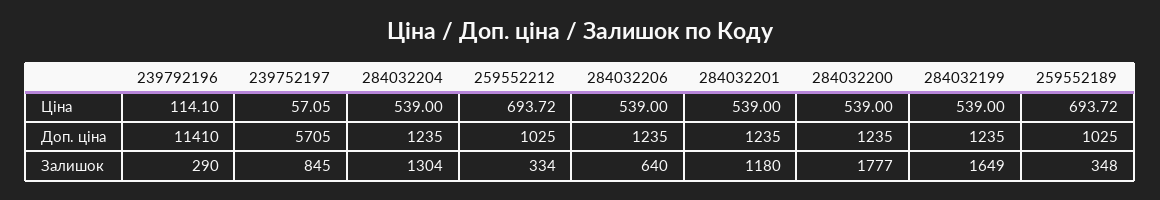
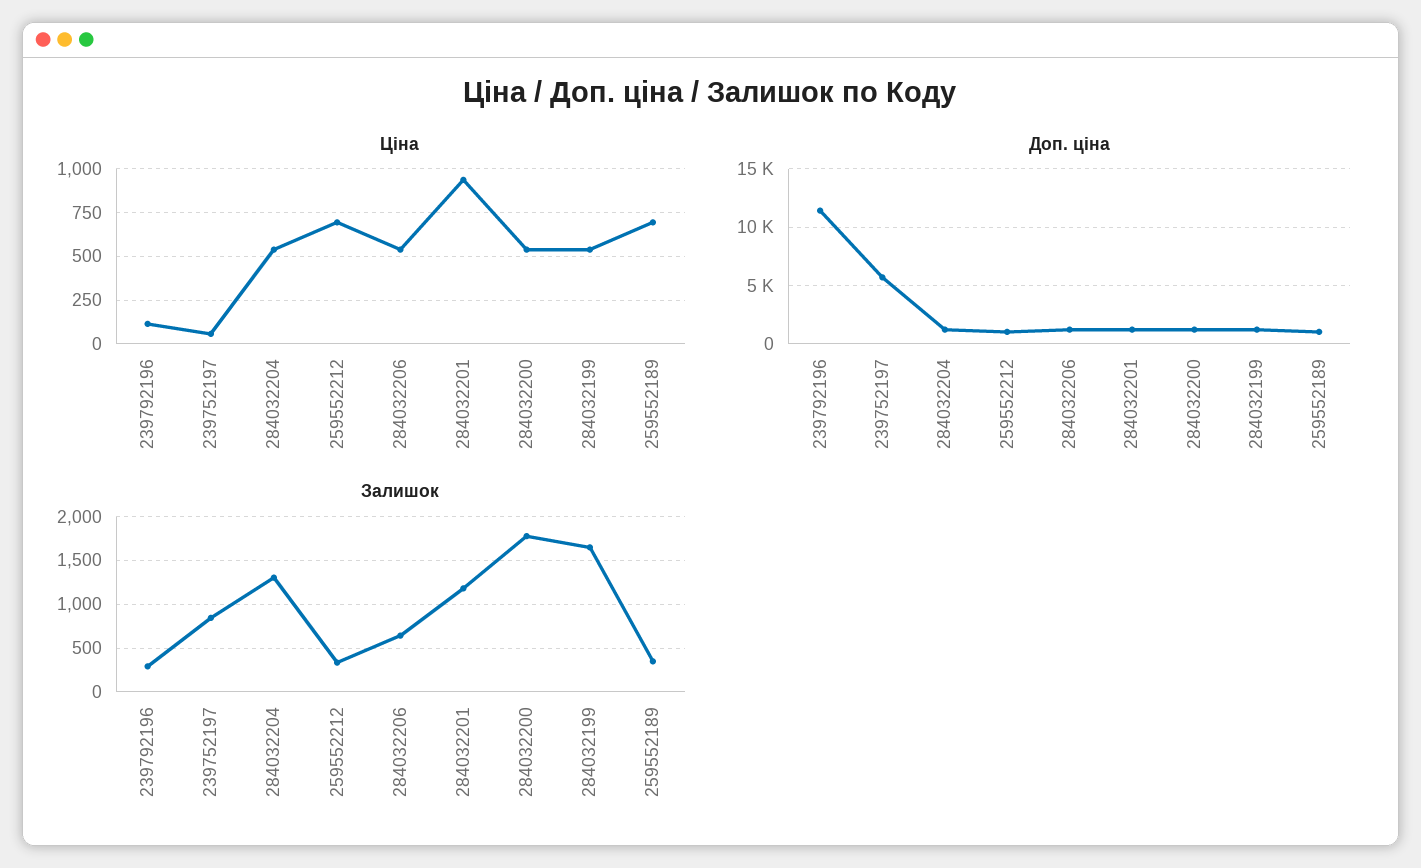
  {
    "Ціна": {
      "239792196": 114.1,
      "239752197": 57.05,
      "284032204": 539,
      "259552212": 693.72,
      "284032206": 539,
-     "284032201": 539,
+     "284032201": 950,
      "284032200": 539,
      "284032199": 539,
      "259552189": 693.72
    },
    "Доп. ціна": {
      "239792196": 11410,
      "239752197": 5705,
      "284032204": 1235,
      "259552212": 1025,
      "284032206": 1235,
      "284032201": 1235,
      "284032200": 1235,
      "284032199": 1235,
      "259552189": 1025
    },
    "Залишок": {
      "239792196": 290,
      "239752197": 845,
      "284032204": 1304,
      "259552212": 334,
      "284032206": 640,
      "284032201": 1180,
      "284032200": 1777,
      "284032199": 1649,
      "259552189": 348
    }
  }

